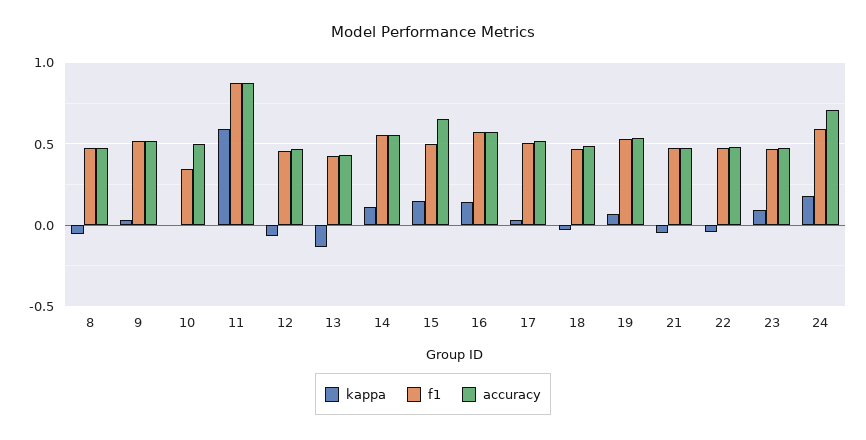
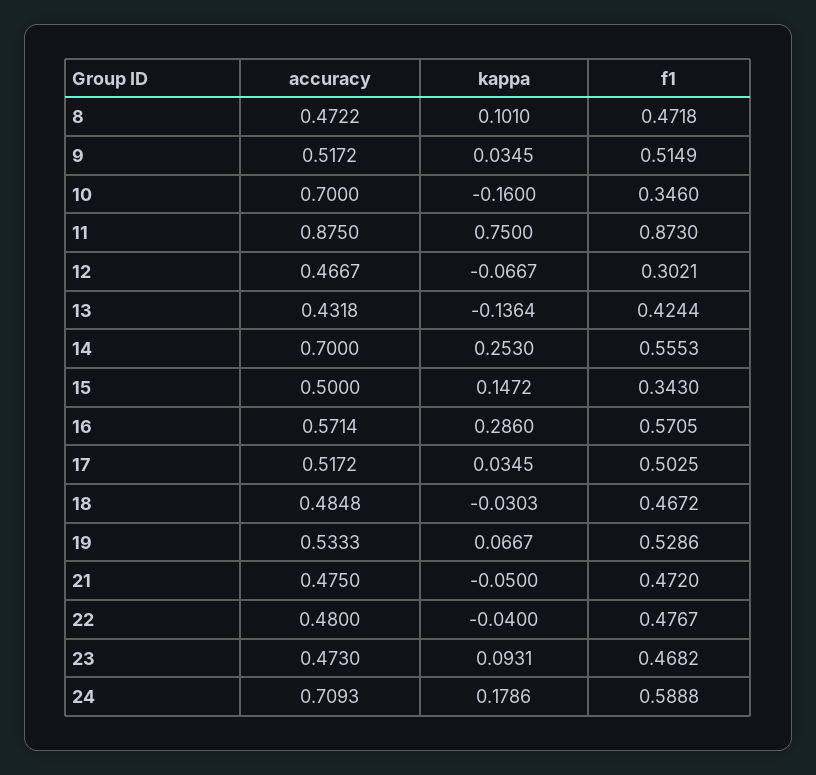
  {
    "kappa": {
-     "8": -0.05,
+     "8": 0.101,
      "9": 0.0345,
-     "10": 0,
+     "10": -0.16,
-     "11": 0.6,
+     "11": 0.75,
      "12": -0.0667,
      "13": -0.1364,
-     "14": 0.1,
+     "14": 0.253,
      "15": 0.1472,
-     "16": 0.15,
+     "16": 0.286,
      "17": 0.0345,
      "18": -0.0303,
      "19": 0.0667,
      "21": -0.05,
      "22": -0.04,
      "23": 0.0931,
      "24": 0.1786
    },
    "f1": {
      "8": 0.4718,
      "9": 0.5149,
      "10": 0.346,
      "11": 0.873,
-     "12": 0.45,
+     "12": 0.3021,
      "13": 0.4244,
      "14": 0.5553,
-     "15": 0.5,
+     "15": 0.343,
      "16": 0.5705,
      "17": 0.5025,
      "18": 0.4672,
      "19": 0.5286,
      "21": 0.472,
      "22": 0.4767,
      "23": 0.4682,
      "24": 0.5888
    },
    "accuracy": {
      "8": 0.4722,
      "9": 0.5172,
-     "10": 0.5,
+     "10": 0.7,
      "11": 0.875,
      "12": 0.4667,
      "13": 0.4318,
-     "14": 0.55,
+     "14": 0.7,
-     "15": 0.65,
+     "15": 0.5,
      "16": 0.5714,
      "17": 0.5172,
      "18": 0.4848,
      "19": 0.5333,
      "21": 0.475,
      "22": 0.48,
      "23": 0.473,
      "24": 0.7093
    }
  }

